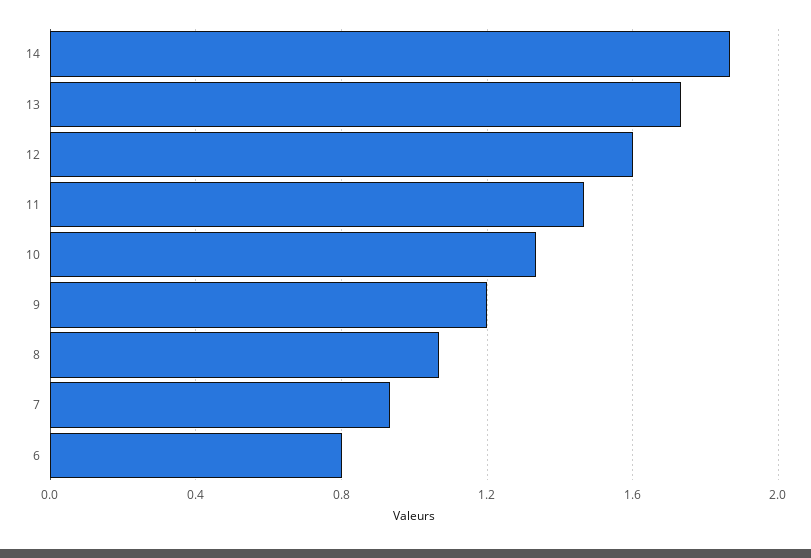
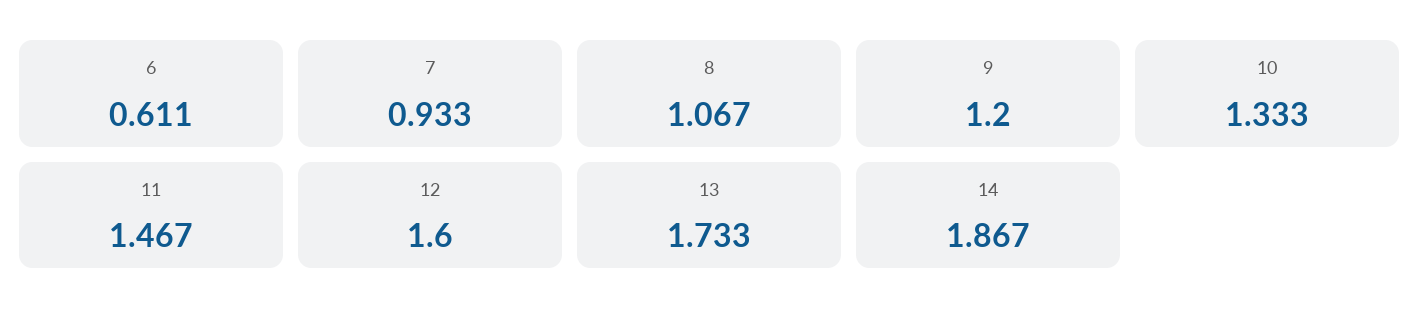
  {
    "14": 1.867,
    "13": 1.733,
    "12": 1.6,
    "11": 1.467,
    "10": 1.333,
    "9": 1.2,
    "8": 1.067,
    "7": 0.933,
-   "6": 0.8
+   "6": 0.611
  }

